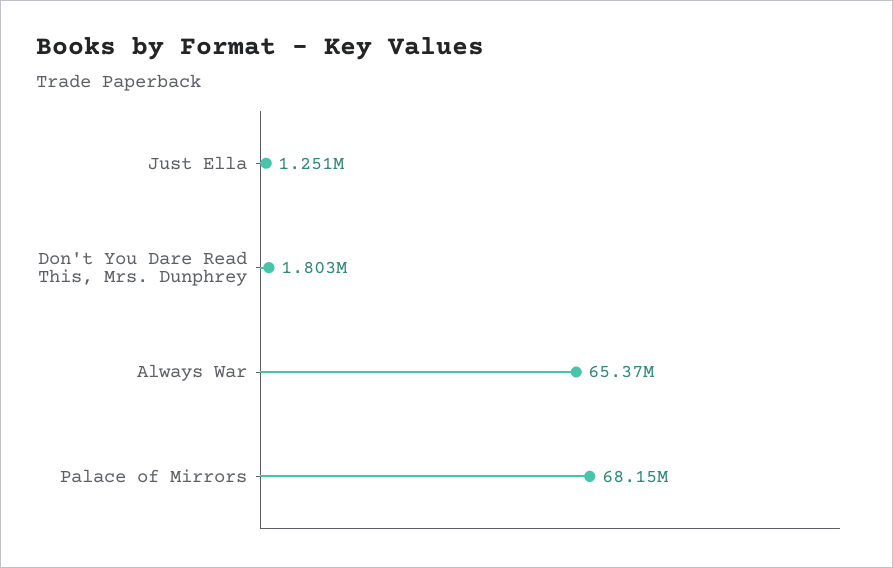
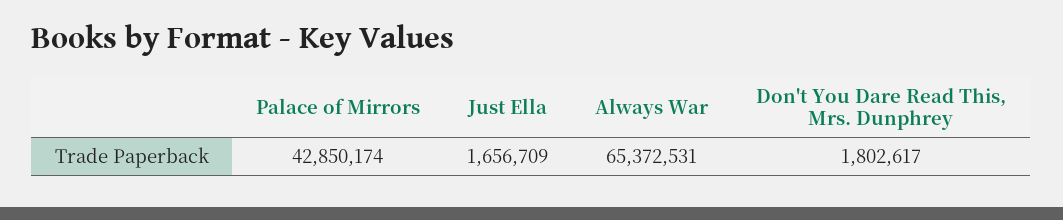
  {
-   "Just Ella": 1251000,
+   "Just Ella": 1656709,
    "Don't You Dare Read This, Mrs. Dunphrey": 1802617,
    "Always War": 65372531,
-   "Palace of Mirrors": 68150000
+   "Palace of Mirrors": 42850174
  }

